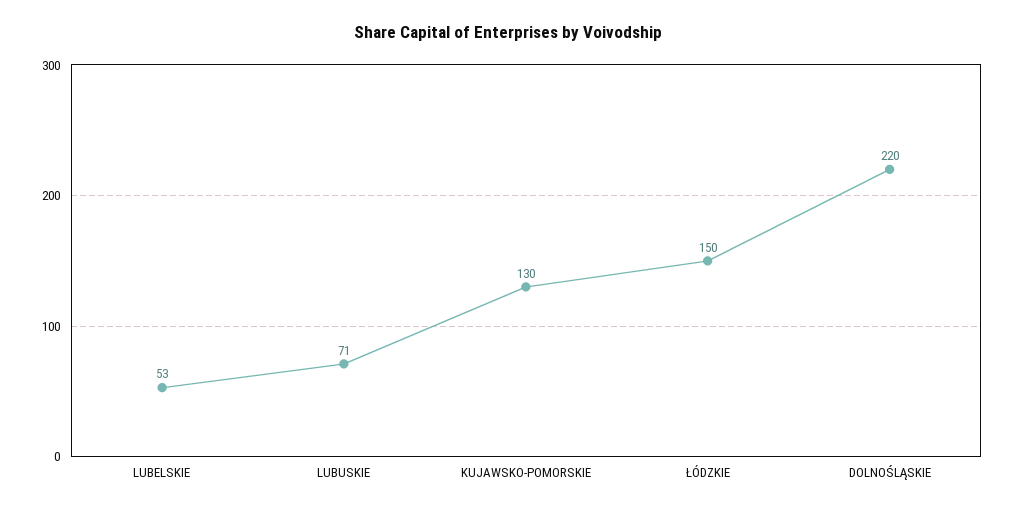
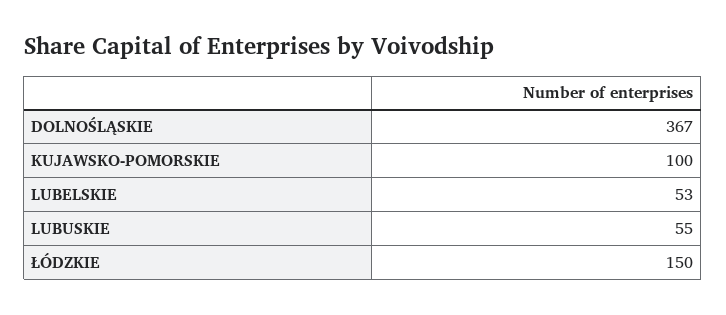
  {
    "LUBELSKIE": 53,
-   "LUBUSKIE": 71,
+   "LUBUSKIE": 55,
-   "KUJAWSKO-POMORSKIE": 130,
+   "KUJAWSKO-POMORSKIE": 100,
    "ŁÓDZKIE": 150,
-   "DOLNOŚLĄSKIE": 220
+   "DOLNOŚLĄSKIE": 367
  }

